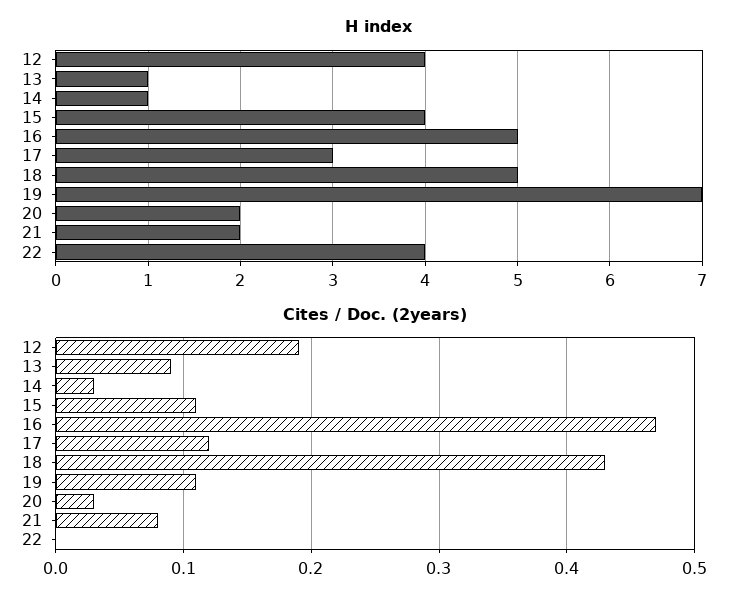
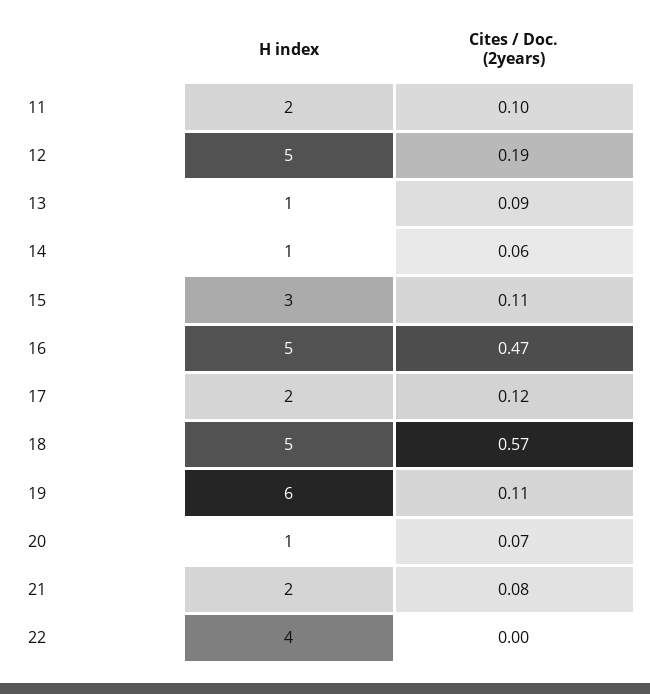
  {
    "H index": {
-     "12": 4,
+     "12": 5,
      "13": 1,
      "14": 1,
-     "15": 4,
+     "15": 3,
      "16": 5,
-     "17": 3,
+     "17": 2,
      "18": 5,
-     "19": 7,
+     "19": 6,
-     "20": 2,
+     "20": 1,
      "21": 2,
-     "22": 4
+     "22": 4,
+     "11": 2
    },
    "Cites / Doc. (2years)": {
      "12": 0.19,
      "13": 0.09,
-     "14": 0.03,
+     "14": 0.06,
      "15": 0.11,
      "16": 0.47,
      "17": 0.12,
-     "18": 0.43,
+     "18": 0.57,
      "19": 0.11,
-     "20": 0.03,
+     "20": 0.07,
      "21": 0.08,
-     "22": 0
+     "22": 0,
+     "11": 0.1
    }
  }

